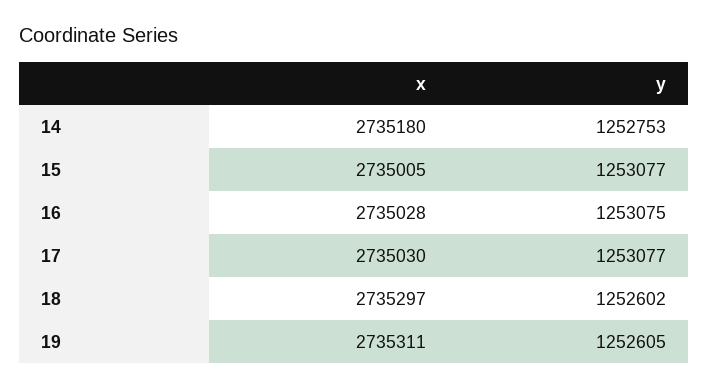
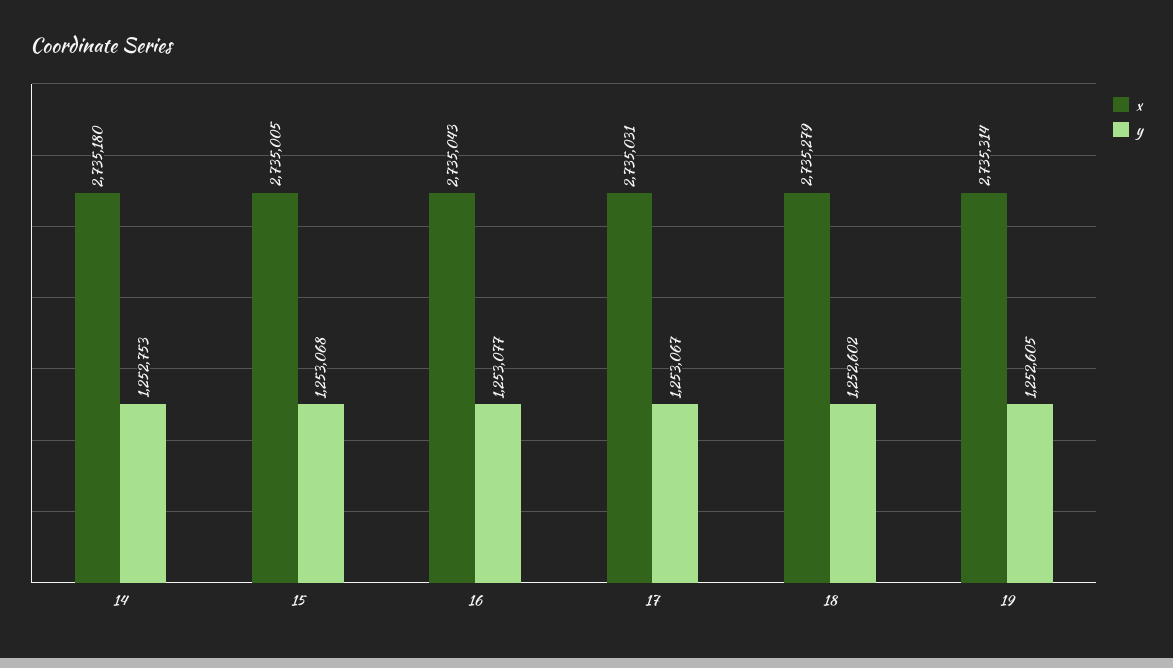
  {
    "x": {
      "14": 2735180,
      "15": 2735005,
-     "16": 2735028,
+     "16": 2735043,
-     "17": 2735030,
+     "17": 2735031,
-     "18": 2735297,
+     "18": 2735279,
-     "19": 2735311
+     "19": 2735314
    },
    "y": {
      "14": 1252753,
-     "15": 1253077,
+     "15": 1253068,
-     "16": 1253075,
+     "16": 1253077,
-     "17": 1253077,
+     "17": 1253067,
      "18": 1252602,
      "19": 1252605
    }
  }

